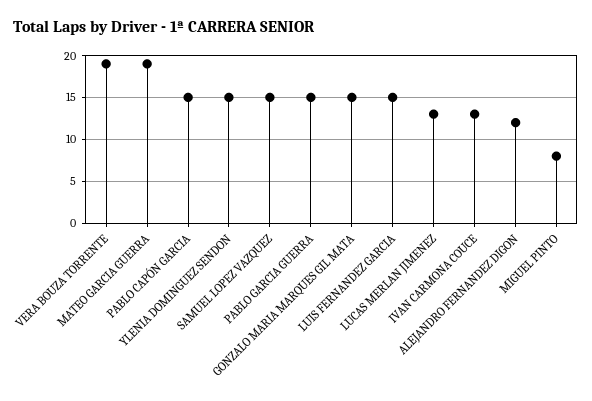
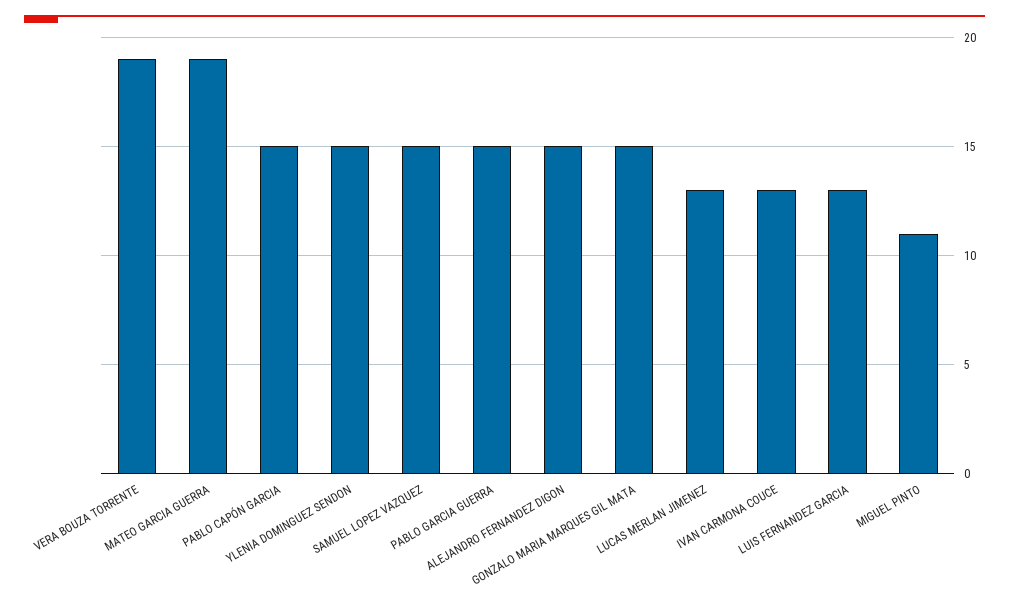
  {
    "VERA BOUZA TORRENTE": 19,
    "MATEO GARCIA GUERRA": 19,
    "PABLO CAPÓN GARCIA": 15,
    "YLENIA DOMINGUEZ SENDON": 15,
    "SAMUEL LOPEZ VAZQUEZ": 15,
    "PABLO GARCIA GUERRA": 15,
    "GONZALO MARIA MARQUES GIL MATA": 15,
-   "LUIS FERNANDEZ GARCIA": 15,
+   "LUIS FERNANDEZ GARCIA": 13,
    "LUCAS MERLAN JIMENEZ": 13,
    "IVAN CARMONA COUCE": 13,
-   "ALEJANDRO FERNANDEZ DIGON": 12,
+   "ALEJANDRO FERNANDEZ DIGON": 15,
-   "MIGUEL PINTO": 8
+   "MIGUEL PINTO": 11
  }

